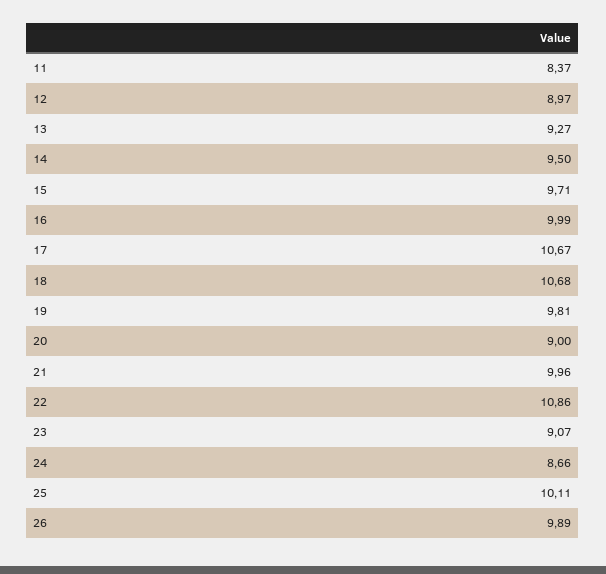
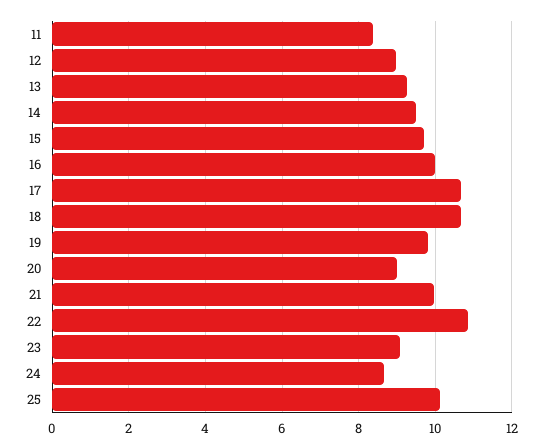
  {
    "11": 8.37,
    "12": 8.97,
    "13": 9.27,
    "14": 9.5,
    "15": 9.71,
    "16": 9.99,
    "17": 10.67,
    "18": 10.68,
    "19": 9.81,
    "20": 9,
    "21": 9.96,
    "22": 10.86,
    "23": 9.07,
    "24": 8.66,
-   "25": 10.11,
+   "25": 10.11
-   "26": 9.89
  }

